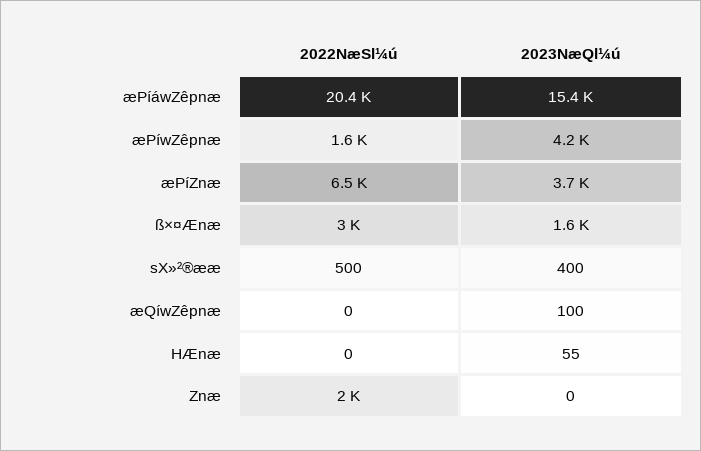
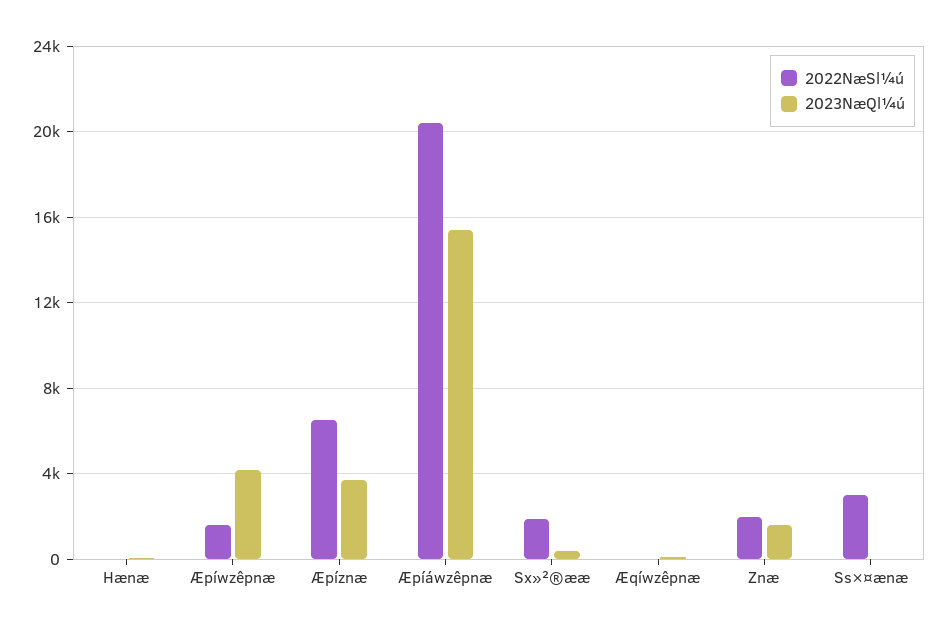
  {
    "2022NæSl¼ú": {
      "æPíáwZêpnæ": 20400,
      "æPíwZêpnæ": 1600,
      "æPíZnæ": 6500,
      "ß×¤Ænæ": 3000,
-     "sX»²®ææ": 500,
+     "sX»²®ææ": 2000,
      "æQíwZêpnæ": 0,
      "HÆnæ": 0,
      "Znæ": 2000
    },
    "2023NæQl¼ú": {
      "æPíáwZêpnæ": 15400,
      "æPíwZêpnæ": 4200,
      "æPíZnæ": 3700,
-     "ß×¤Ænæ": 1600,
+     "ß×¤Ænæ": 0,
      "sX»²®ææ": 400,
      "æQíwZêpnæ": 100,
      "HÆnæ": 55,
-     "Znæ": 0
+     "Znæ": 1500
    }
  }

